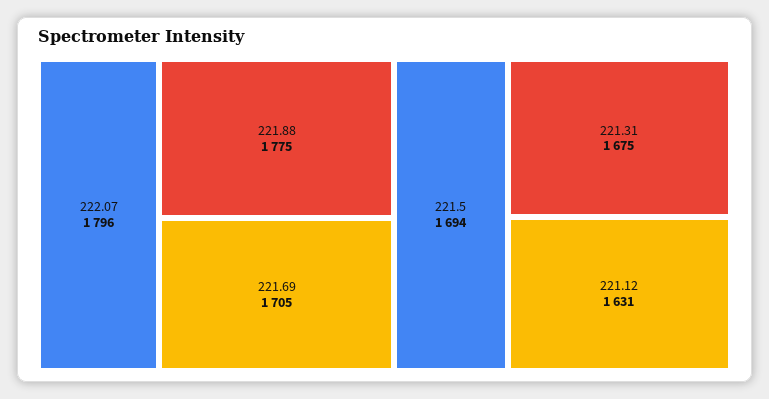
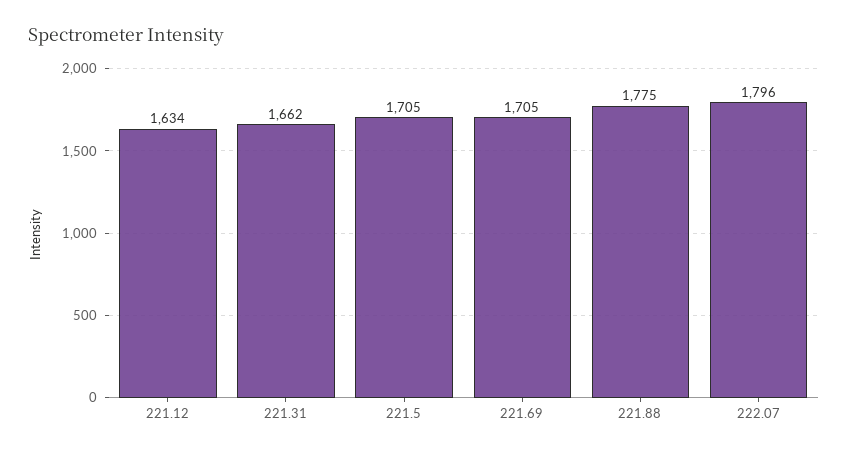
  {
    "222.07": 1796,
    "221.88": 1775,
    "221.69": 1705,
-   "221.5": 1694,
+   "221.5": 1705,
-   "221.31": 1675,
+   "221.31": 1662,
-   "221.12": 1631
+   "221.12": 1634
  }

